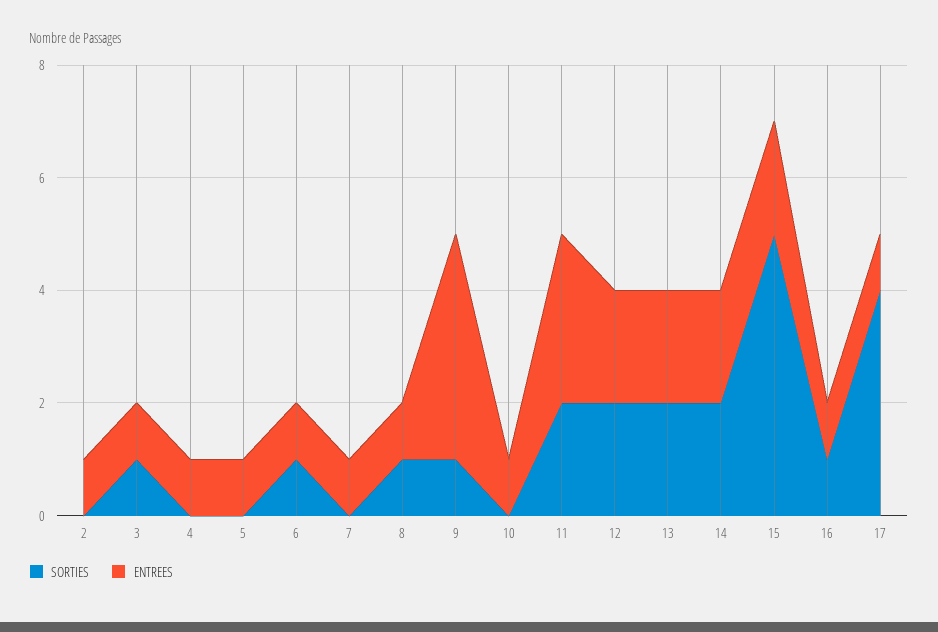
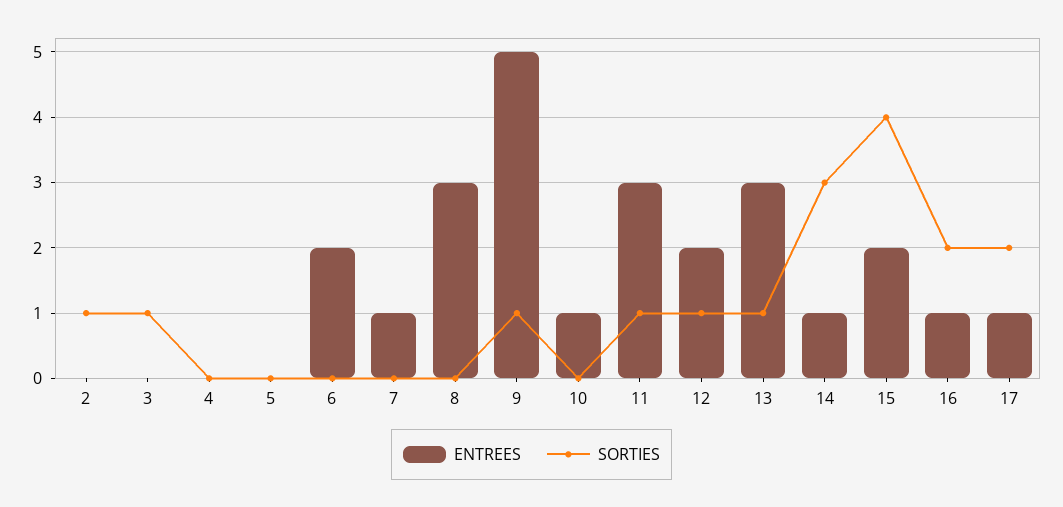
  {
    "SORTIES": {
-     "2": 0,
+     "2": 1,
      "3": 1,
      "4": 0,
      "5": 0,
-     "6": 1,
+     "6": 0,
      "7": 0,
-     "8": 1,
+     "8": 0,
      "9": 1,
      "10": 0,
-     "11": 2,
+     "11": 1,
-     "12": 2,
+     "12": 1,
-     "13": 2,
+     "13": 1,
-     "14": 2,
+     "14": 3,
-     "15": 5,
+     "15": 4,
-     "16": 1,
+     "16": 2,
-     "17": 4
+     "17": 2
    },
    "ENTREES": {
-     "2": 1,
+     "2": 0,
-     "3": 1,
+     "3": 0,
-     "4": 1,
+     "4": 0,
-     "5": 1,
+     "5": 0,
-     "6": 1,
+     "6": 2,
      "7": 1,
-     "8": 1,
+     "8": 3,
-     "9": 4,
+     "9": 5,
      "10": 1,
      "11": 3,
      "12": 2,
-     "13": 2,
+     "13": 3,
-     "14": 2,
+     "14": 1,
      "15": 2,
      "16": 1,
      "17": 1
    }
  }

